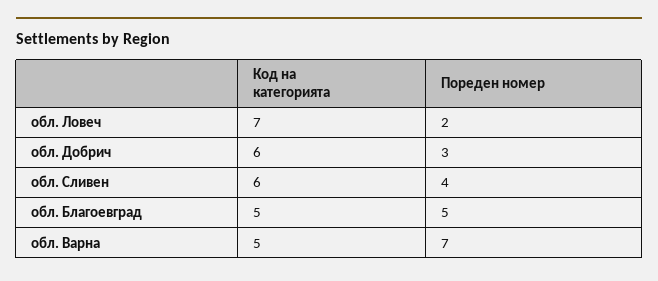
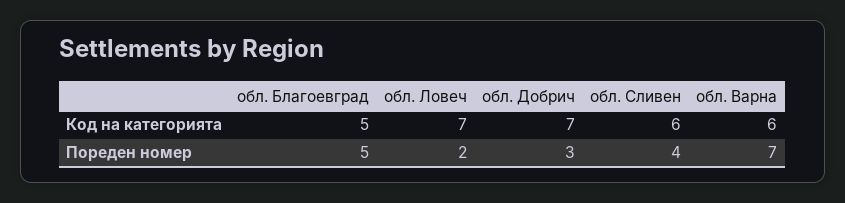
  {
    "Код на категорията": {
      "обл. Ловеч": 7,
-     "обл. Добрич": 6,
+     "обл. Добрич": 7,
      "обл. Сливен": 6,
      "обл. Благоевград": 5,
-     "обл. Варна": 5
+     "обл. Варна": 6
    },
    "Пореден номер": {
      "обл. Ловеч": 2,
      "обл. Добрич": 3,
      "обл. Сливен": 4,
      "обл. Благоевград": 5,
      "обл. Варна": 7
    }
  }

